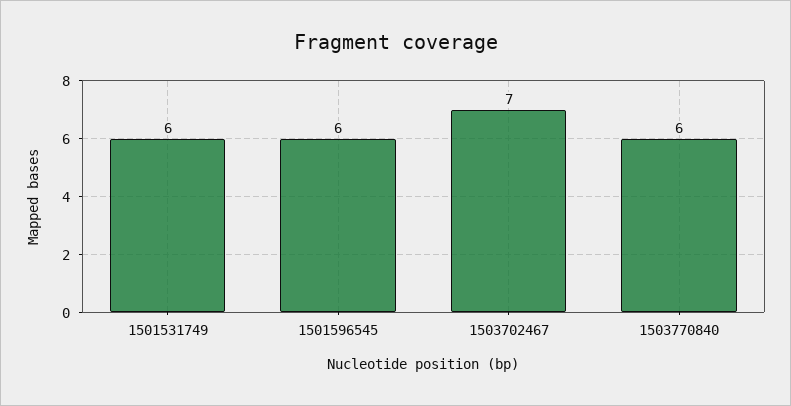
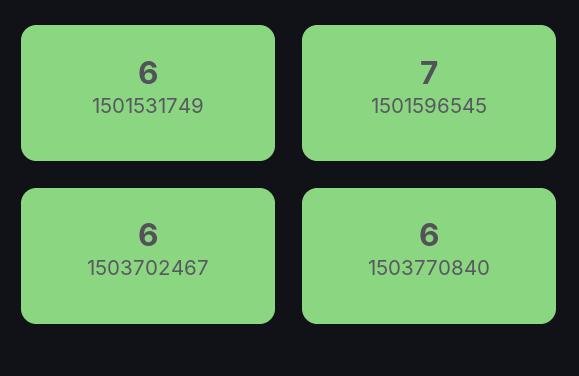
  {
    "1501531749": 6,
-   "1501596545": 6,
+   "1501596545": 7,
-   "1503702467": 7,
+   "1503702467": 6,
    "1503770840": 6
  }

